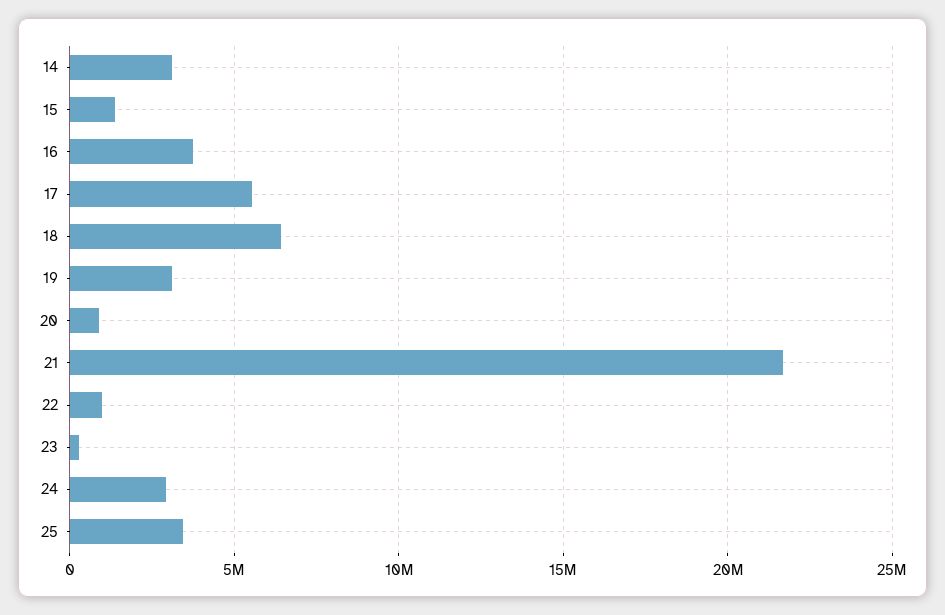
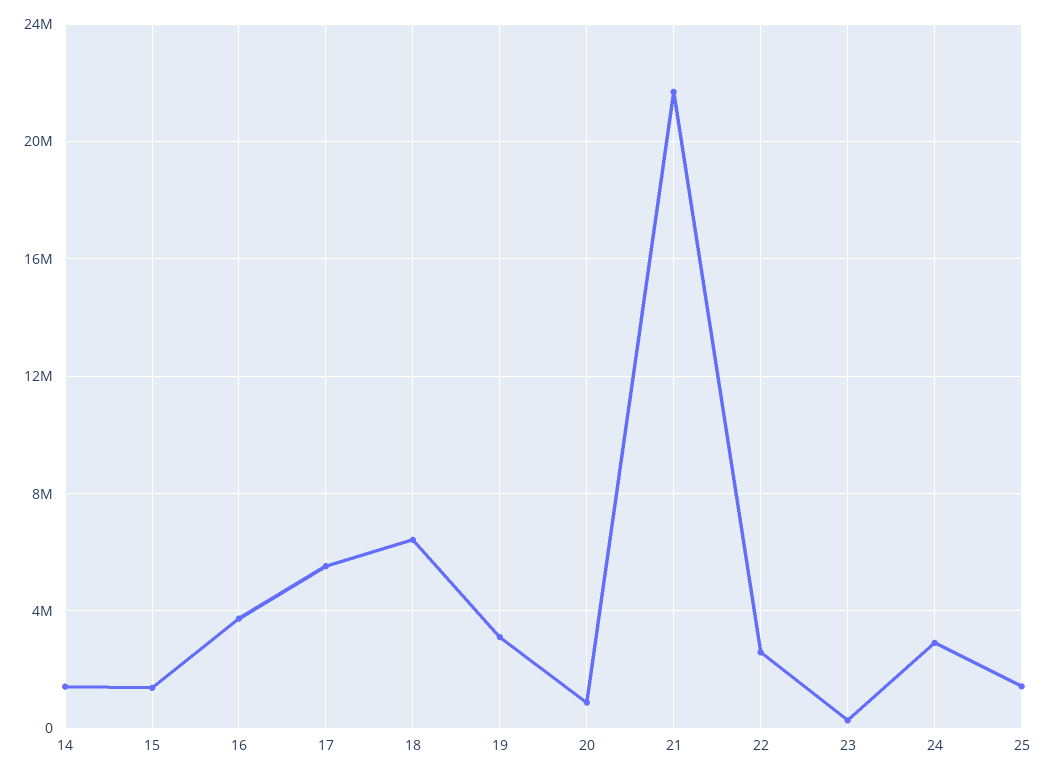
  {
-   "14": 3000000,
+   "14": 1500000,
    "15": 1500000,
    "16": 3500000,
    "17": 5500000,
    "18": 6500000,
    "19": 3000000,
    "20": 1000000,
    "21": 21500000,
-   "22": 1000000,
+   "22": 2500000,
    "23": 500000,
    "24": 3000000,
-   "25": 3500000
+   "25": 1500000
  }

